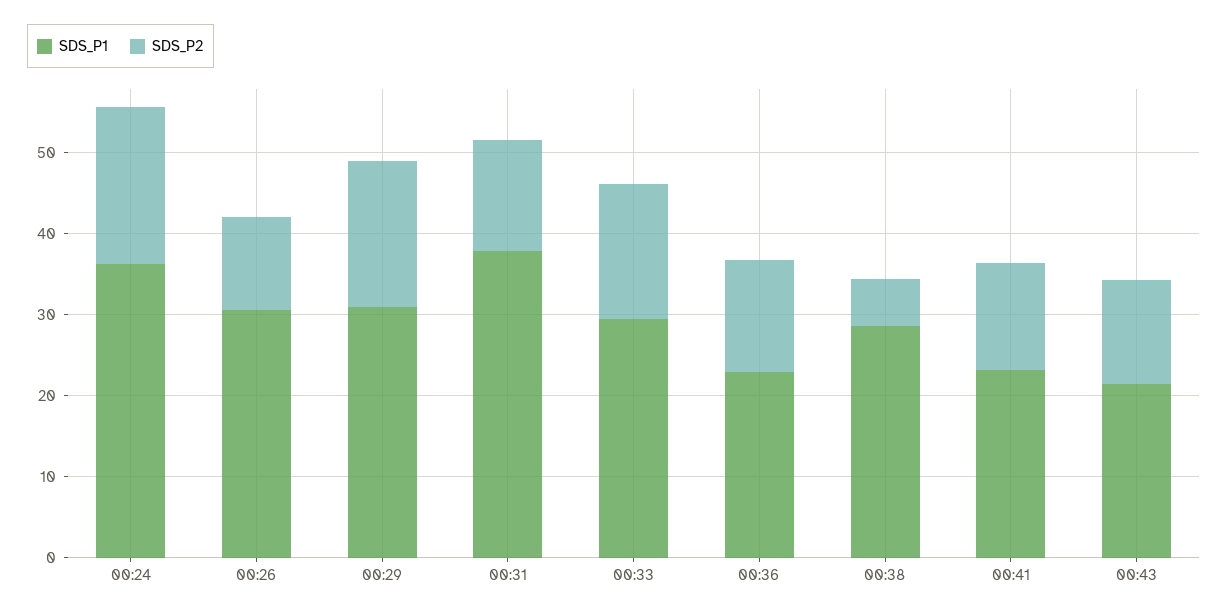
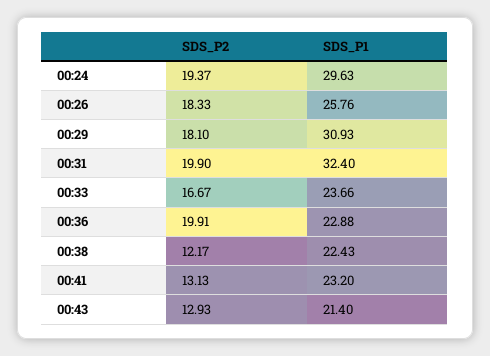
  {
    "SDS_P1": {
-     "00:24": 36,
+     "00:24": 29.63,
-     "00:26": 30,
+     "00:26": 25.76,
      "00:29": 30.93,
-     "00:31": 38,
+     "00:31": 32.4,
-     "00:33": 30,
+     "00:33": 23.66,
      "00:36": 22.88,
-     "00:38": 28,
+     "00:38": 22.43,
      "00:41": 23.2,
      "00:43": 21.4
    },
    "SDS_P2": {
      "00:24": 19.37,
-     "00:26": 12,
+     "00:26": 18.33,
      "00:29": 18.1,
-     "00:31": 14,
+     "00:31": 19.9,
      "00:33": 16.67,
-     "00:36": 14,
+     "00:36": 19.91,
-     "00:38": 6,
+     "00:38": 12.17,
      "00:41": 13.13,
      "00:43": 12.93
    }
  }

